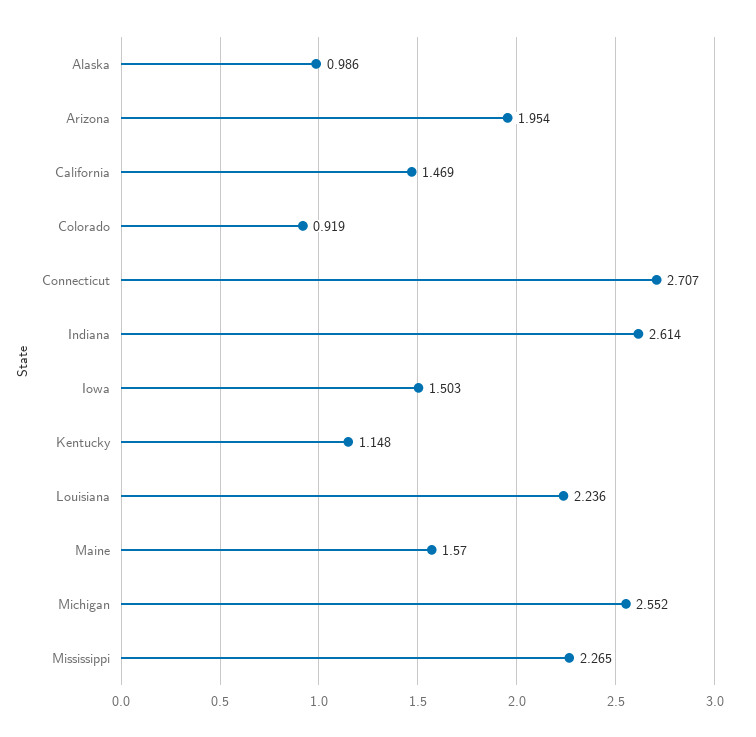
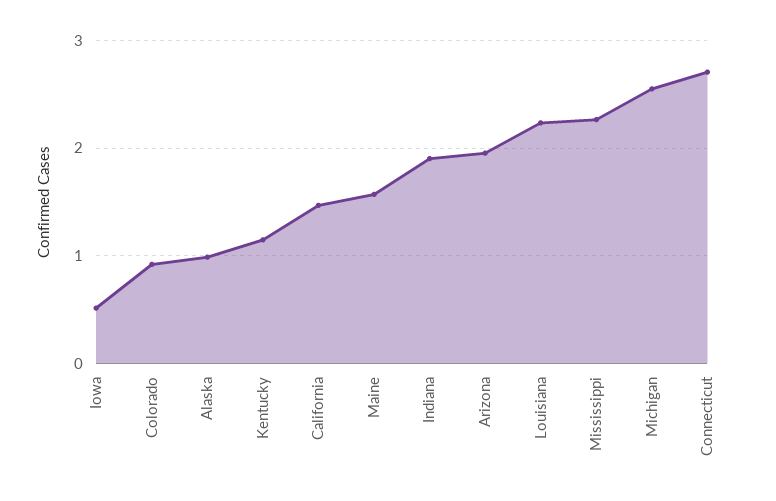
  {
    "Alaska": 0.986,
    "Arizona": 1.954,
    "California": 1.469,
    "Colorado": 0.919,
    "Connecticut": 2.707,
-   "Indiana": 2.614,
+   "Indiana": 1.9,
-   "Iowa": 1.503,
+   "Iowa": 0.5,
    "Kentucky": 1.148,
    "Louisiana": 2.236,
    "Maine": 1.57,
    "Michigan": 2.552,
    "Mississippi": 2.265
  }

